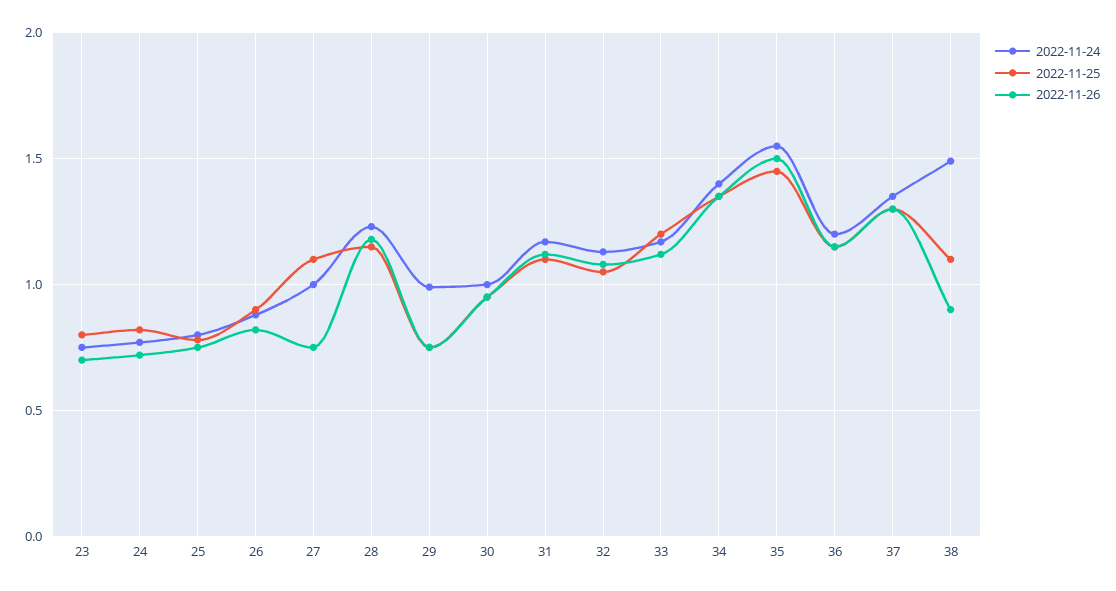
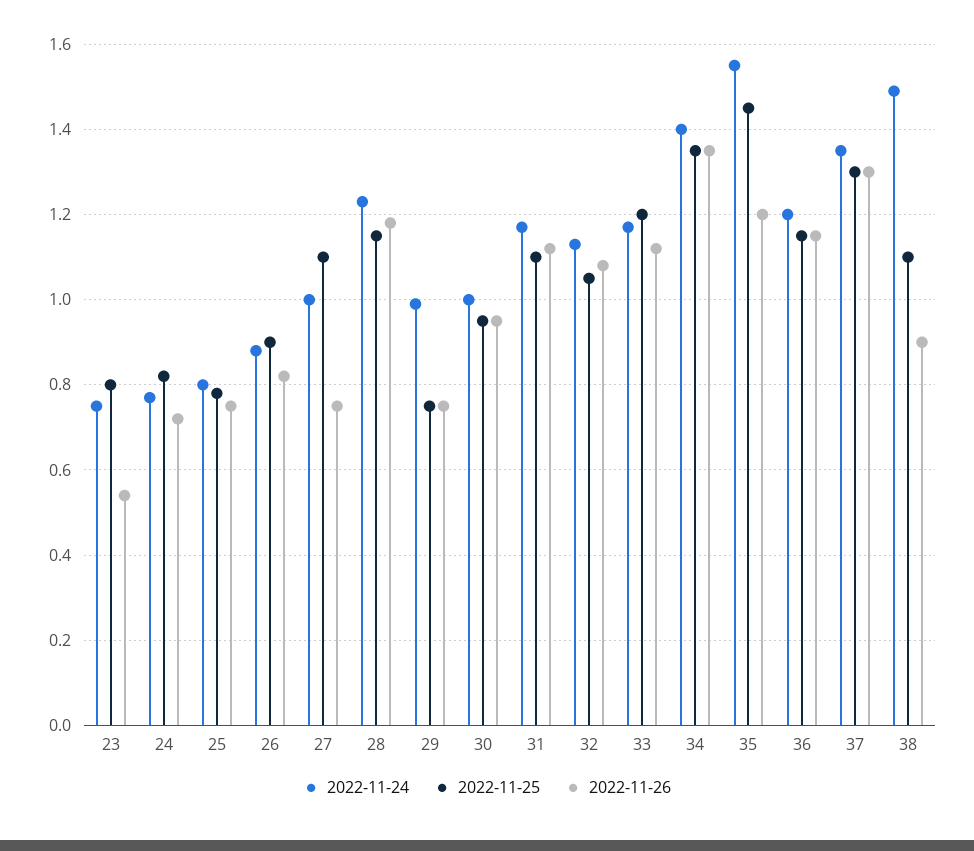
  {
    "2022-11-24": {
      "23": 0.75,
      "24": 0.75,
      "25": 0.8,
      "26": 0.9,
      "27": 1,
      "28": 1.25,
      "29": 1,
      "30": 1,
      "31": 1.15,
      "32": 1.15,
      "33": 1.15,
      "34": 1.4,
      "35": 1.55,
      "36": 1.2,
      "37": 1.35,
      "38": 1.5
    },
    "2022-11-25": {
      "23": 0.8,
      "24": 0.8,
      "25": 0.8,
      "26": 0.9,
      "27": 1.1,
      "28": 1.15,
      "29": 0.75,
      "30": 0.95,
      "31": 1.1,
      "32": 1.05,
      "33": 1.2,
      "34": 1.35,
      "35": 1.45,
      "36": 1.15,
      "37": 1.3,
      "38": 1.1
    },
    "2022-11-26": {
-     "23": 0.7,
+     "23": 0.55,
      "24": 0.7,
      "25": 0.75,
      "26": 0.8,
      "27": 0.75,
      "28": 1.2,
      "29": 0.75,
      "30": 0.95,
      "31": 1.1,
      "32": 1.1,
      "33": 1.1,
      "34": 1.35,
-     "35": 1.5,
+     "35": 1.2,
      "36": 1.15,
      "37": 1.3,
      "38": 0.9
    }
  }

